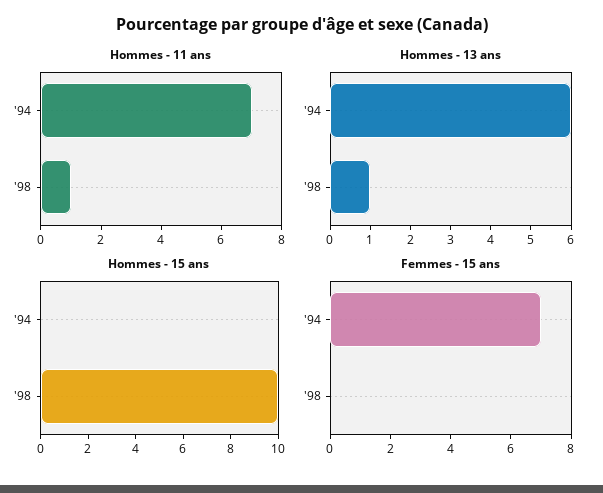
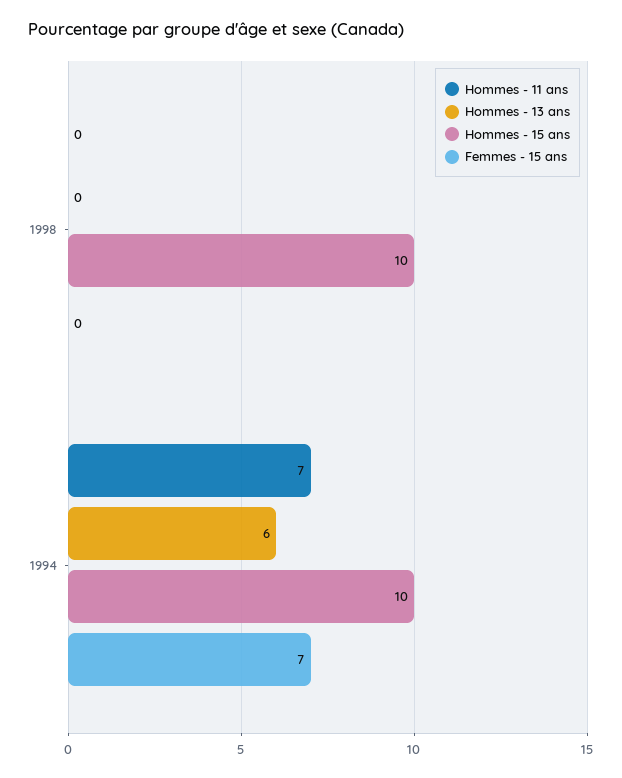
  {
    "Hommes - 11 ans": {
      "'94": 7,
-     "'98": 1
+     "'98": 0
    },
    "Hommes - 13 ans": {
      "'94": 6,
-     "'98": 1
+     "'98": 0
    },
    "Hommes - 15 ans": {
-     "'94": 0,
+     "'94": 10,
      "'98": 10
    },
    "Femmes - 15 ans": {
      "'94": 7,
      "'98": 0
    }
  }

